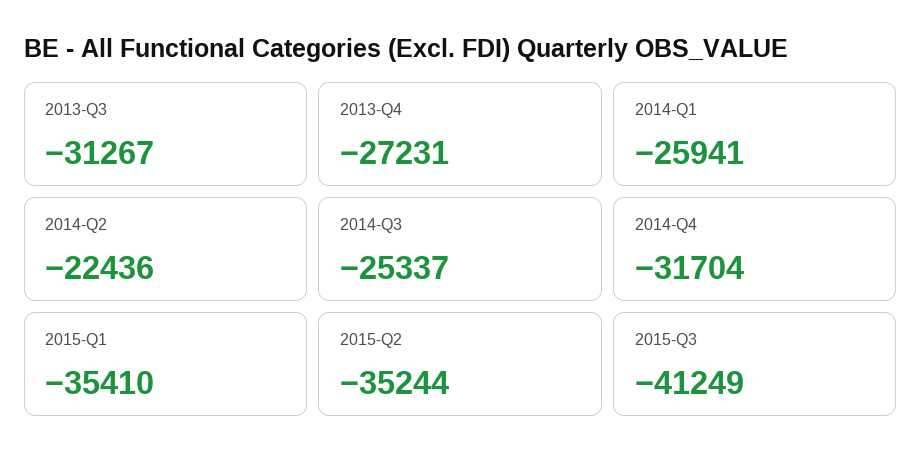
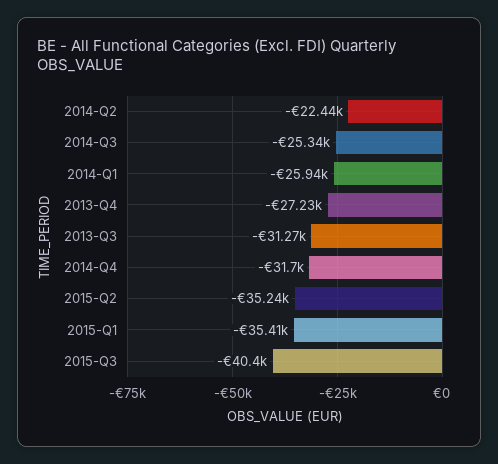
  {
    "2013-Q3": -31267,
    "2013-Q4": -27231,
    "2014-Q1": -25941,
    "2014-Q2": -22436,
    "2014-Q3": -25337,
    "2014-Q4": -31704,
    "2015-Q1": -35410,
    "2015-Q2": -35244,
-   "2015-Q3": -41249
+   "2015-Q3": -40400
  }

